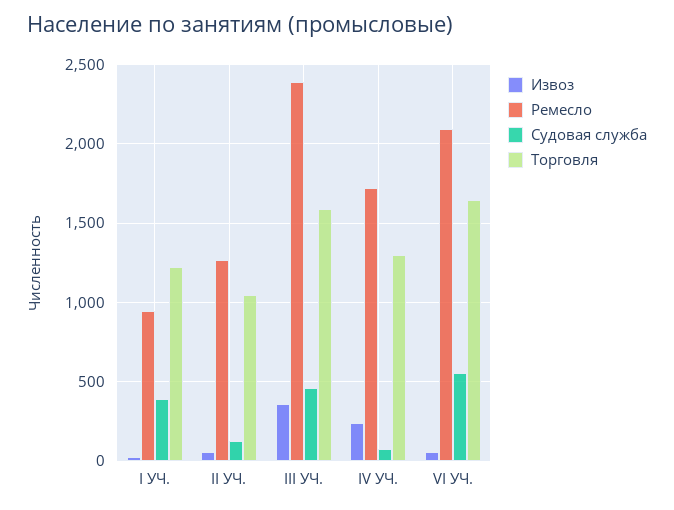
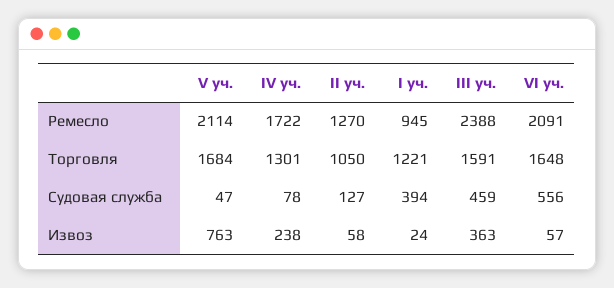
  {
    "Извоз": {
      "I УЧ.": 24,
      "II УЧ.": 58,
      "III УЧ.": 363,
      "IV УЧ.": 238,
-     "VI УЧ.": 57
+     "VI УЧ.": 57,
+     "V уч.": 763
    },
    "Ремесло": {
      "I УЧ.": 945,
      "II УЧ.": 1270,
      "III УЧ.": 2388,
      "IV УЧ.": 1722,
-     "VI УЧ.": 2091
+     "VI УЧ.": 2091,
+     "V уч.": 2114
    },
    "Судовая служба": {
      "I УЧ.": 394,
      "II УЧ.": 127,
      "III УЧ.": 459,
      "IV УЧ.": 78,
-     "VI УЧ.": 556
+     "VI УЧ.": 556,
+     "V уч.": 47
    },
    "Торговля": {
      "I УЧ.": 1221,
      "II УЧ.": 1050,
      "III УЧ.": 1591,
      "IV УЧ.": 1301,
-     "VI УЧ.": 1648
+     "VI УЧ.": 1648,
+     "V уч.": 1684
    }
  }

